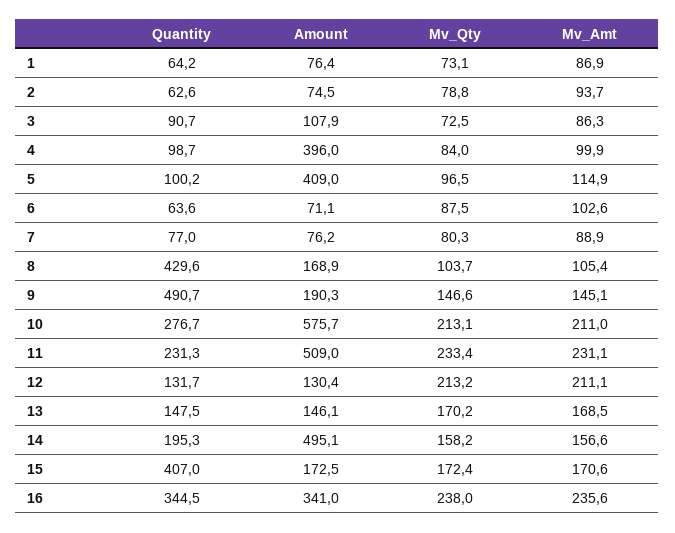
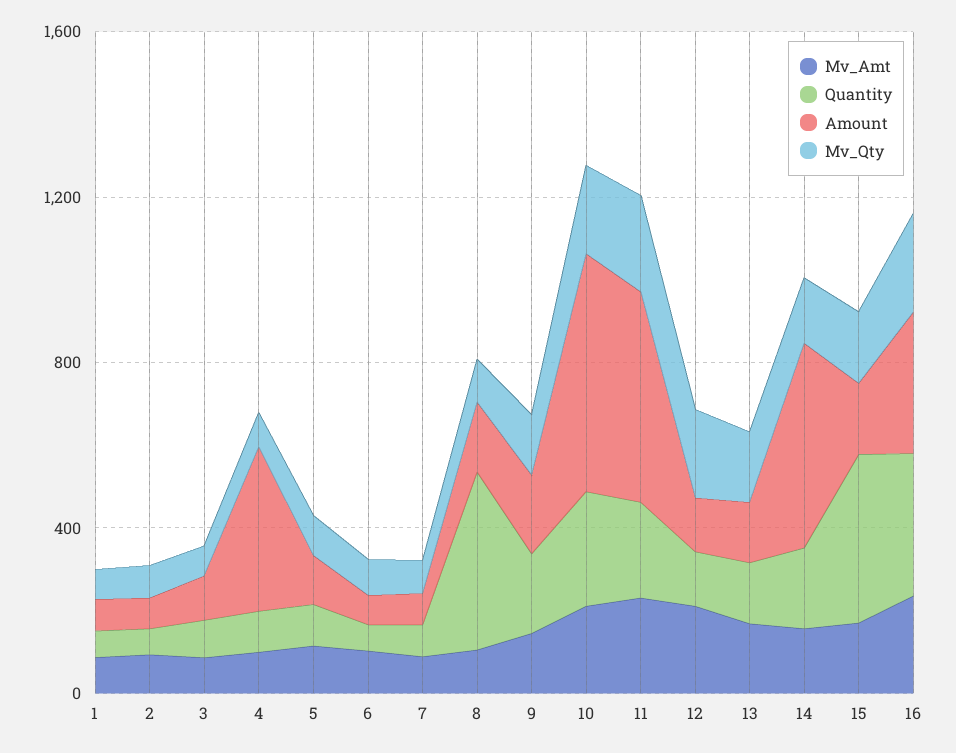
  {
    "Quantity": {
      "1": 64.2,
      "2": 62.6,
      "3": 90.7,
      "4": 98.7,
      "5": 100.2,
      "6": 63.6,
      "7": 77,
      "8": 429.6,
-     "9": 490.7,
+     "9": 200,
      "10": 276.7,
      "11": 231.3,
      "12": 131.7,
      "13": 147.5,
      "14": 195.3,
      "15": 407,
      "16": 344.5
    },
    "Amount": {
      "1": 76.4,
      "2": 74.5,
      "3": 107.9,
      "4": 396,
-     "5": 409,
+     "5": 100,
      "6": 71.1,
      "7": 76.2,
      "8": 168.9,
      "9": 190.3,
      "10": 575.7,
      "11": 509,
      "12": 130.4,
      "13": 146.1,
      "14": 495.1,
      "15": 172.5,
      "16": 341
    },
    "Mv_Qty": {
      "1": 73.1,
      "2": 78.8,
      "3": 72.5,
      "4": 84,
      "5": 96.5,
      "6": 87.5,
      "7": 80.3,
      "8": 103.7,
      "9": 146.6,
      "10": 213.1,
      "11": 233.4,
      "12": 213.2,
      "13": 170.2,
      "14": 158.2,
      "15": 172.4,
      "16": 238
    },
    "Mv_Amt": {
      "1": 86.9,
      "2": 93.7,
      "3": 86.3,
      "4": 99.9,
      "5": 114.9,
      "6": 102.6,
      "7": 88.9,
      "8": 105.4,
      "9": 145.1,
      "10": 211,
      "11": 231.1,
      "12": 211.1,
      "13": 168.5,
      "14": 156.6,
      "15": 170.6,
      "16": 235.6
    }
  }

